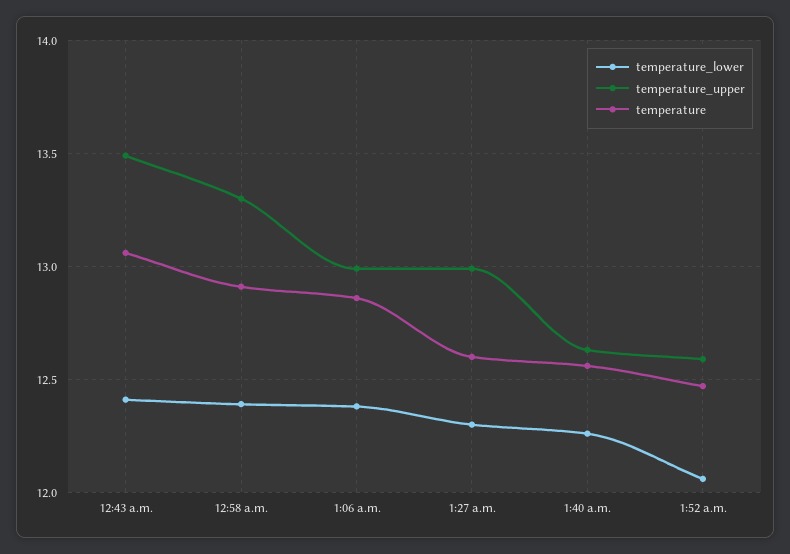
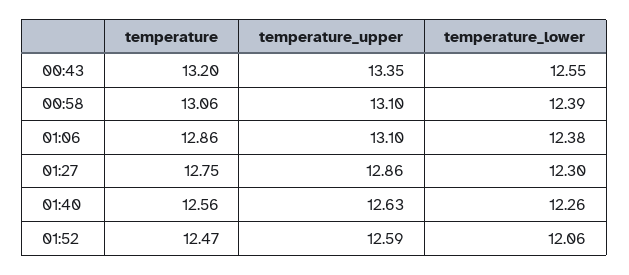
  {
    "temperature_lower": {
-     "12:43 a.m.": 12.4,
+     "12:43 a.m.": 12.55,
      "12:58 a.m.": 12.39,
      "1:06 a.m.": 12.38,
      "1:27 a.m.": 12.3,
      "1:40 a.m.": 12.26,
      "1:52 a.m.": 12.06
    },
    "temperature_upper": {
-     "12:43 a.m.": 13.5,
+     "12:43 a.m.": 13.35,
-     "12:58 a.m.": 13.3,
+     "12:58 a.m.": 13.1,
-     "1:06 a.m.": 13,
+     "1:06 a.m.": 13.1,
-     "1:27 a.m.": 13,
+     "1:27 a.m.": 12.86,
      "1:40 a.m.": 12.63,
      "1:52 a.m.": 12.59
    },
    "temperature": {
-     "12:43 a.m.": 13.05,
+     "12:43 a.m.": 13.2,
-     "12:58 a.m.": 12.9,
+     "12:58 a.m.": 13.06,
      "1:06 a.m.": 12.86,
-     "1:27 a.m.": 12.6,
+     "1:27 a.m.": 12.75,
      "1:40 a.m.": 12.56,
      "1:52 a.m.": 12.47
    }
  }

